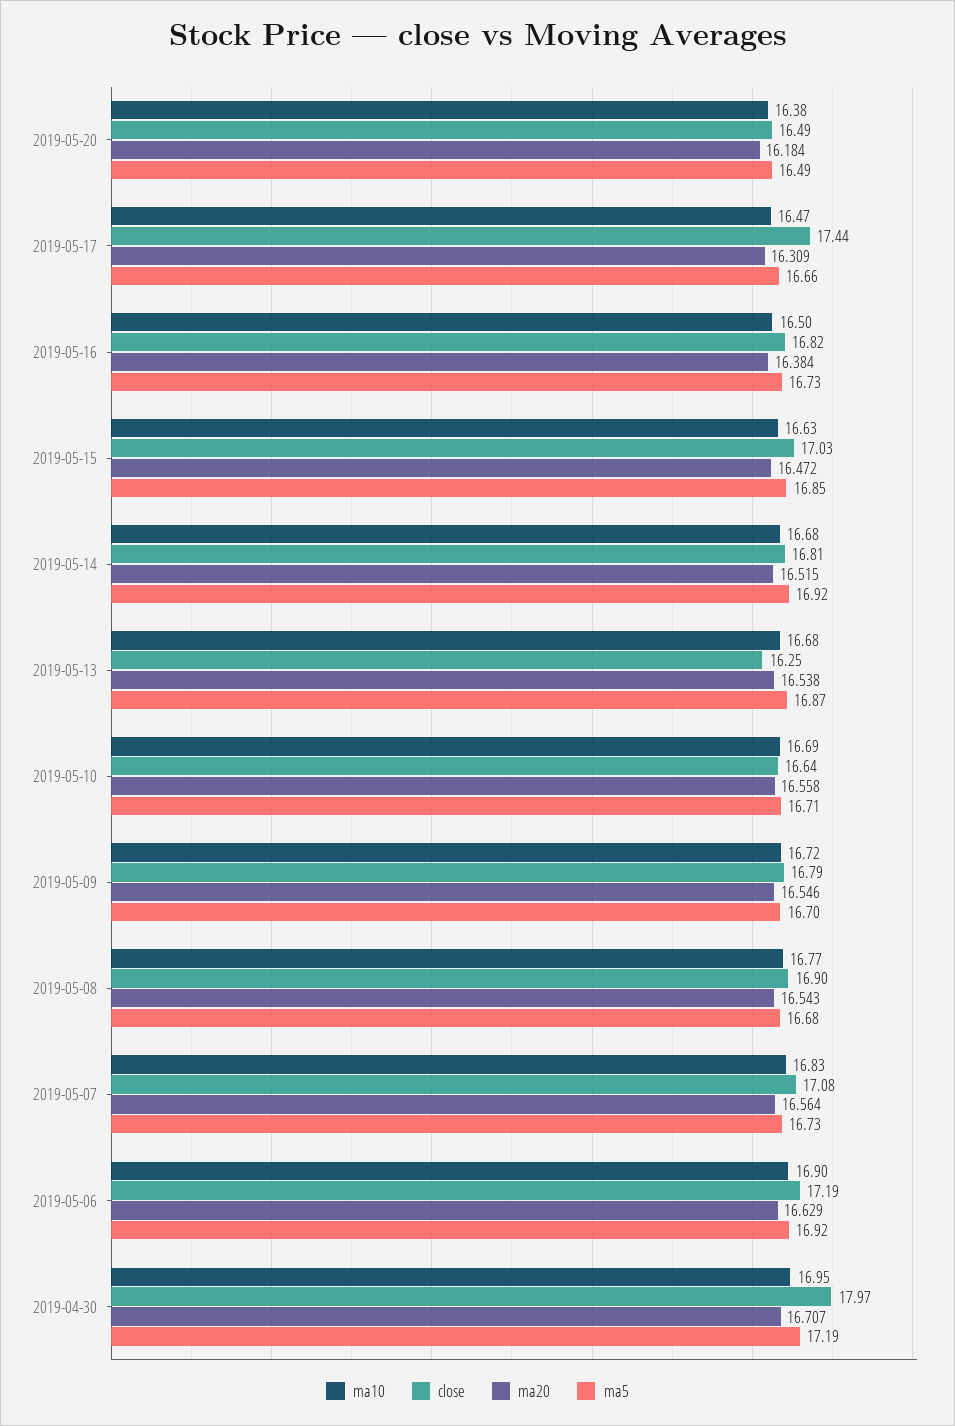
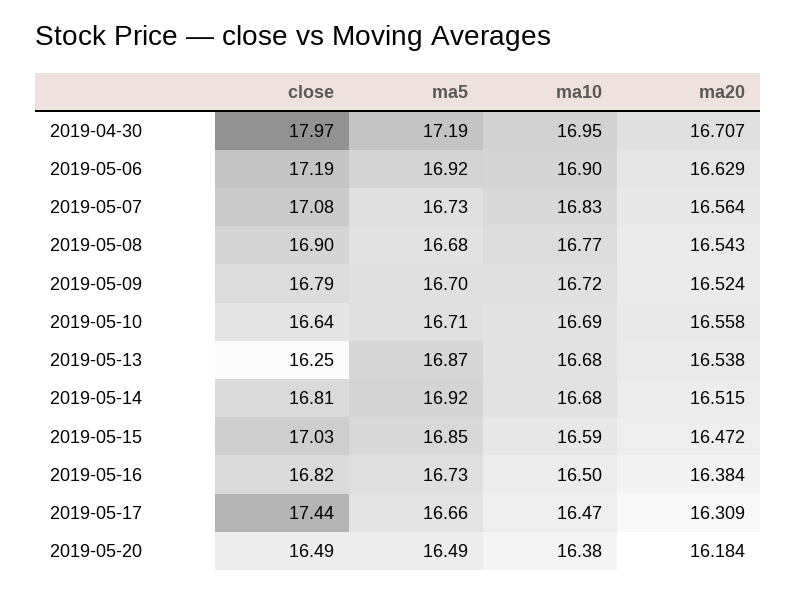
  {
    "ma10": {
      "2019-05-20": 16.38,
      "2019-05-17": 16.47,
      "2019-05-16": 16.5,
-     "2019-05-15": 16.63,
+     "2019-05-15": 16.59,
      "2019-05-14": 16.68,
      "2019-05-13": 16.68,
      "2019-05-10": 16.69,
      "2019-05-09": 16.72,
      "2019-05-08": 16.77,
      "2019-05-07": 16.83,
      "2019-05-06": 16.9,
      "2019-04-30": 16.95
    },
    "close": {
      "2019-05-20": 16.49,
      "2019-05-17": 17.44,
      "2019-05-16": 16.82,
      "2019-05-15": 17.03,
      "2019-05-14": 16.81,
      "2019-05-13": 16.25,
      "2019-05-10": 16.64,
      "2019-05-09": 16.79,
      "2019-05-08": 16.9,
      "2019-05-07": 17.08,
      "2019-05-06": 17.19,
      "2019-04-30": 17.97
    },
    "ma20": {
      "2019-05-20": 16.184,
      "2019-05-17": 16.309,
      "2019-05-16": 16.384,
      "2019-05-15": 16.472,
      "2019-05-14": 16.515,
      "2019-05-13": 16.538,
      "2019-05-10": 16.558,
-     "2019-05-09": 16.546,
+     "2019-05-09": 16.524,
      "2019-05-08": 16.543,
      "2019-05-07": 16.564,
      "2019-05-06": 16.629,
      "2019-04-30": 16.707
    },
    "ma5": {
      "2019-05-20": 16.49,
      "2019-05-17": 16.66,
      "2019-05-16": 16.73,
      "2019-05-15": 16.85,
      "2019-05-14": 16.92,
      "2019-05-13": 16.87,
      "2019-05-10": 16.71,
      "2019-05-09": 16.7,
      "2019-05-08": 16.68,
      "2019-05-07": 16.73,
      "2019-05-06": 16.92,
      "2019-04-30": 17.19
    }
  }

